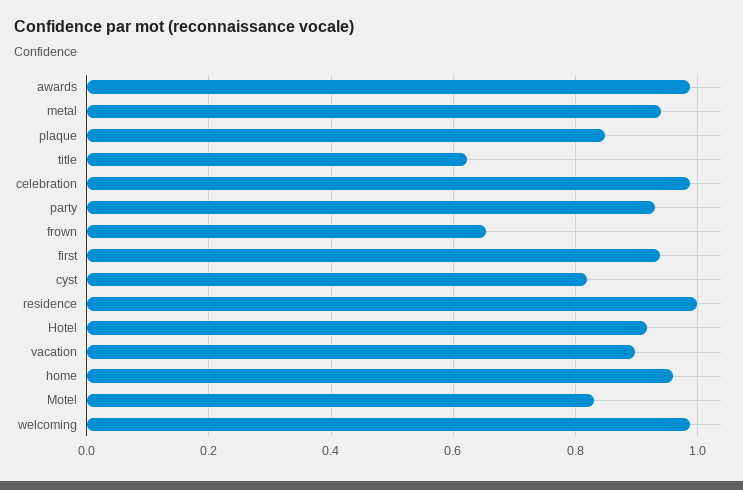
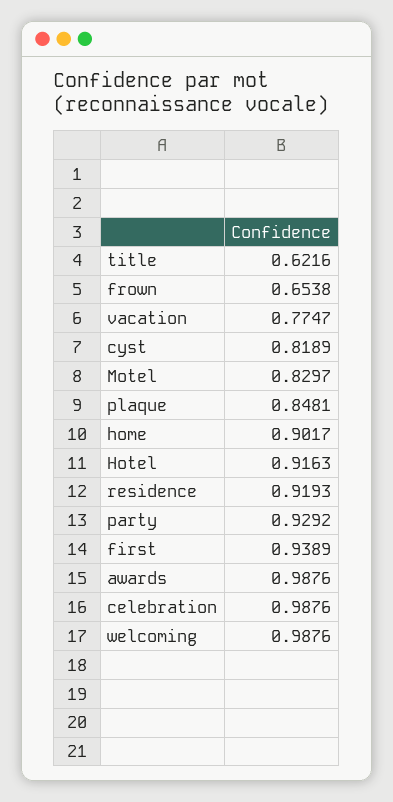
  {
    "awards": 0.9876,
-   "metal": 0.94,
    "plaque": 0.8481,
    "title": 0.6216,
    "celebration": 0.9876,
    "party": 0.9292,
    "frown": 0.6538,
    "first": 0.9389,
    "cyst": 0.8189,
-   "residence": 1,
+   "residence": 0.9193,
    "Hotel": 0.9163,
-   "vacation": 0.9,
+   "vacation": 0.7747,
-   "home": 0.96,
+   "home": 0.9017,
    "Motel": 0.8297,
    "welcoming": 0.9876
  }

